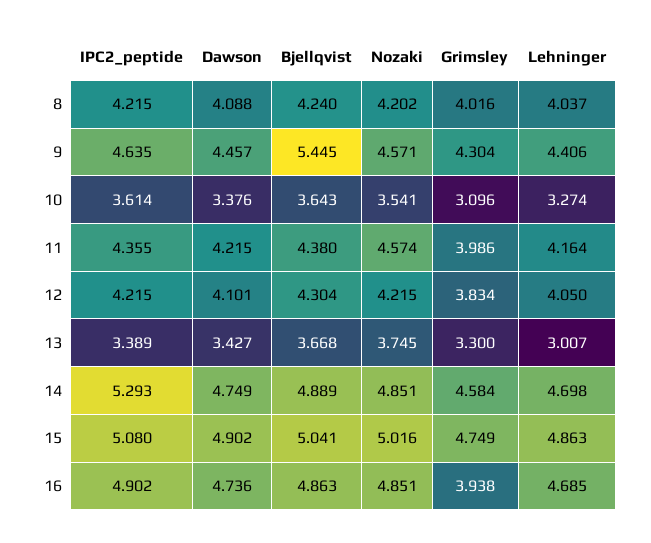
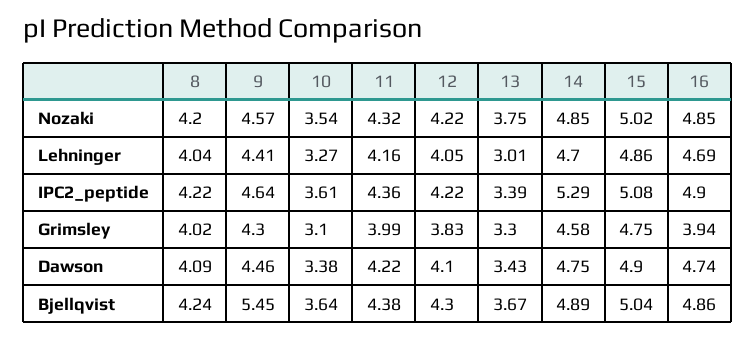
  {
    "IPC2_peptide": {
      "8": 4.215,
      "9": 4.635,
      "10": 3.614,
      "11": 4.355,
      "12": 4.215,
      "13": 3.389,
      "14": 5.293,
      "15": 5.08,
      "16": 4.902
    },
    "Dawson": {
      "8": 4.088,
      "9": 4.457,
      "10": 3.376,
      "11": 4.215,
      "12": 4.101,
      "13": 3.427,
      "14": 4.749,
      "15": 4.902,
      "16": 4.736
    },
    "Bjellqvist": {
      "8": 4.24,
      "9": 5.445,
      "10": 3.643,
      "11": 4.38,
      "12": 4.304,
      "13": 3.668,
      "14": 4.889,
      "15": 5.041,
      "16": 4.863
    },
    "Nozaki": {
      "8": 4.202,
      "9": 4.571,
      "10": 3.541,
-     "11": 4.574,
+     "11": 4.32,
      "12": 4.215,
      "13": 3.745,
      "14": 4.851,
      "15": 5.016,
      "16": 4.851
    },
    "Grimsley": {
      "8": 4.016,
      "9": 4.304,
      "10": 3.096,
      "11": 3.986,
      "12": 3.834,
      "13": 3.3,
      "14": 4.584,
      "15": 4.749,
      "16": 3.938
    },
    "Lehninger": {
      "8": 4.037,
      "9": 4.406,
      "10": 3.274,
      "11": 4.164,
      "12": 4.05,
      "13": 3.007,
      "14": 4.698,
      "15": 4.863,
      "16": 4.685
    }
  }

